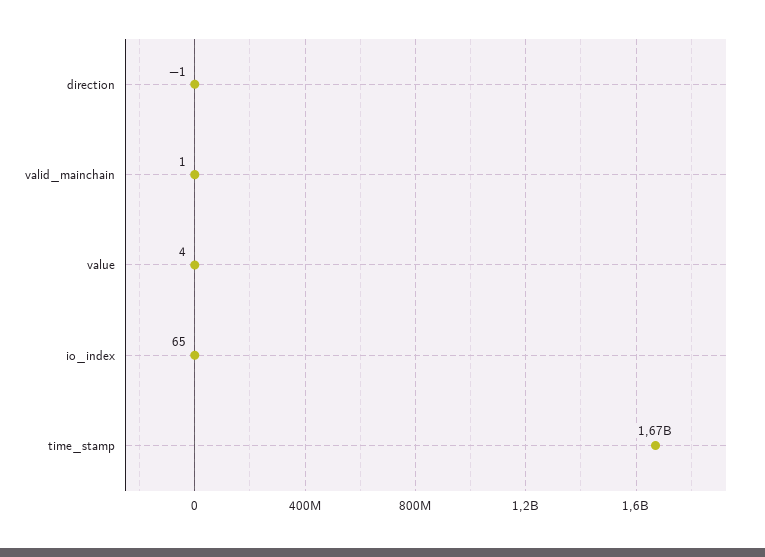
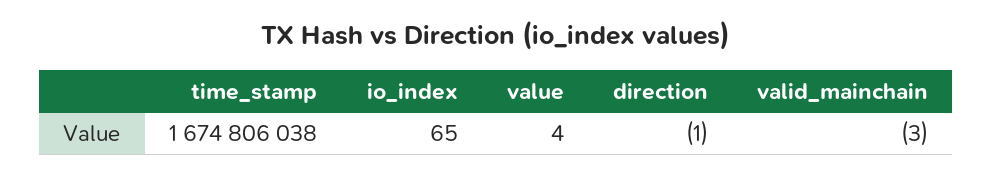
  {
    "direction": -1,
-   "valid_mainchain": 1,
+   "valid_mainchain": -3,
    "value": 4,
    "io_index": 65,
    "time_stamp": 1674806038
  }

